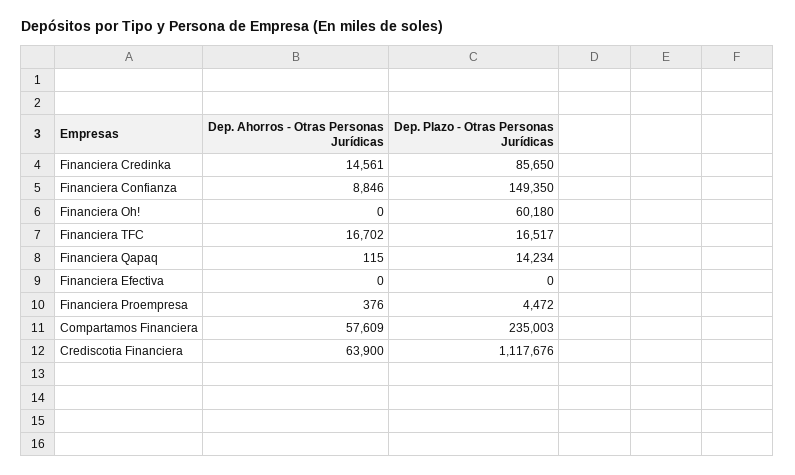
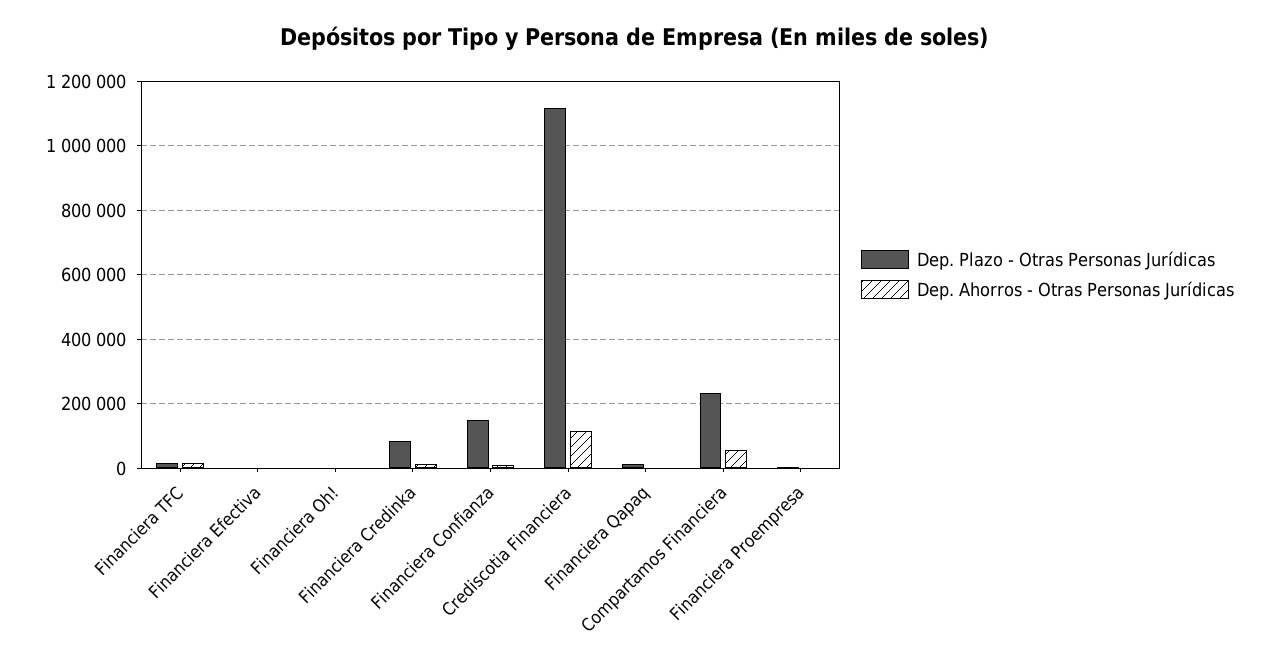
  {
    "Dep. Ahorros - Otras Personas Jurídicas": {
      "Financiera Credinka": 14561,
      "Financiera Confianza": 8846,
      "Financiera Oh!": 0,
      "Financiera TFC": 16702,
      "Financiera Qapaq": 115,
      "Financiera Efectiva": 0,
      "Financiera Proempresa": 376,
      "Compartamos Financiera": 57609,
-     "Crediscotia Financiera": 63900
+     "Crediscotia Financiera": 120000
    },
    "Dep. Plazo - Otras Personas Jurídicas": {
      "Financiera Credinka": 85650,
      "Financiera Confianza": 149350,
-     "Financiera Oh!": 60180,
+     "Financiera Oh!": 0,
      "Financiera TFC": 16517,
      "Financiera Qapaq": 14234,
      "Financiera Efectiva": 0,
      "Financiera Proempresa": 4472,
      "Compartamos Financiera": 235003,
      "Crediscotia Financiera": 1117676
    }
  }

